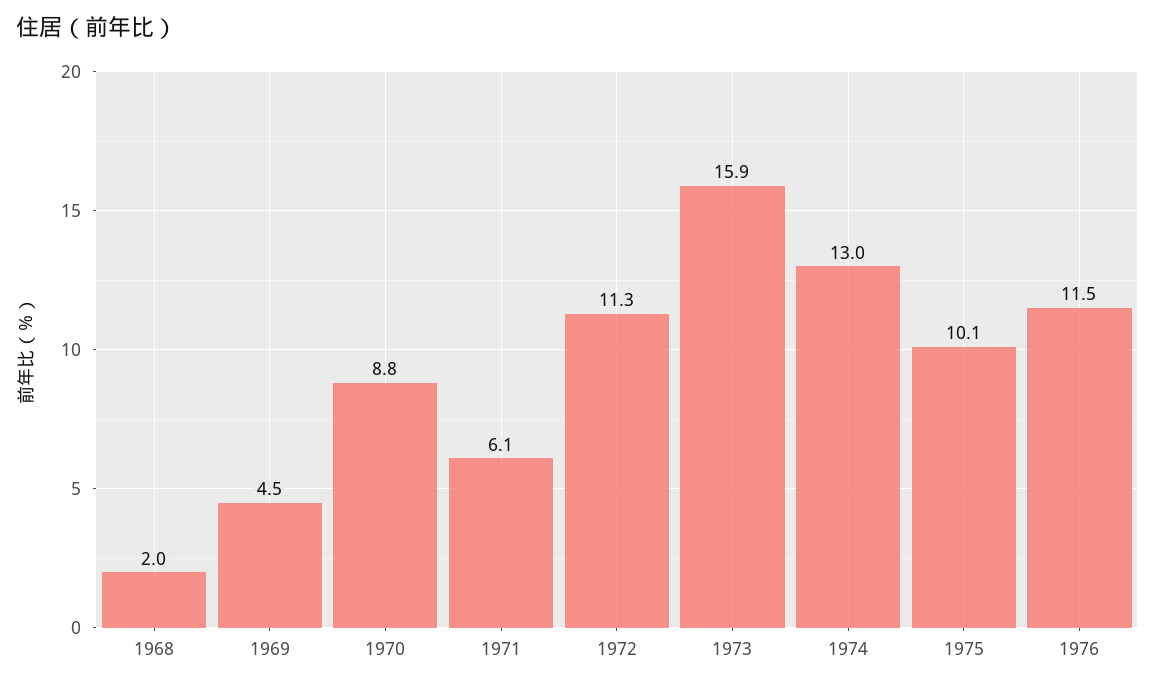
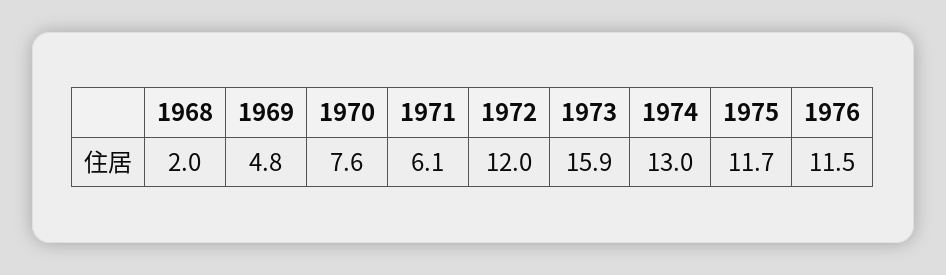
  {
    "1968": 2,
-   "1969": 4.5,
+   "1969": 4.8,
-   "1970": 8.8,
+   "1970": 7.6,
    "1971": 6.1,
-   "1972": 11.3,
+   "1972": 12,
    "1973": 15.9,
    "1974": 13,
-   "1975": 10.1,
+   "1975": 11.7,
    "1976": 11.5
  }

